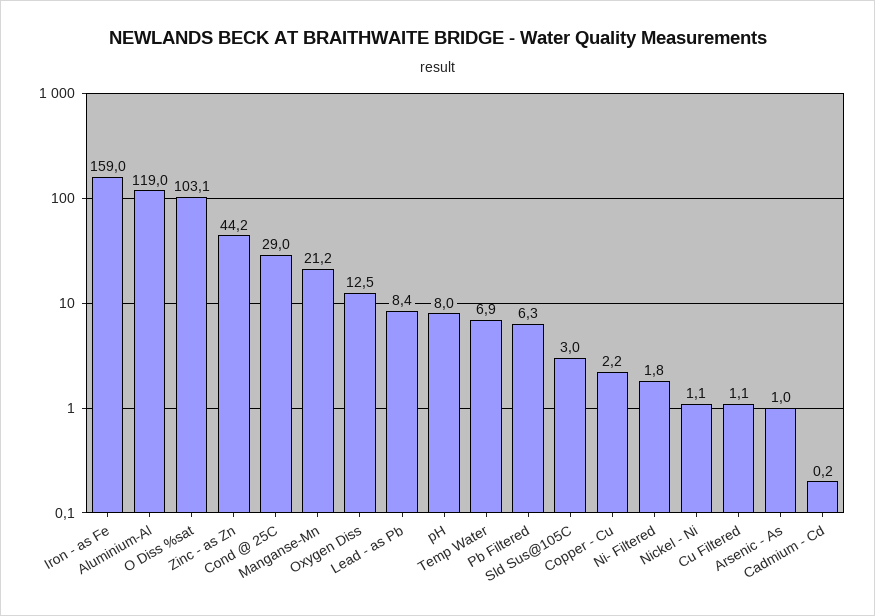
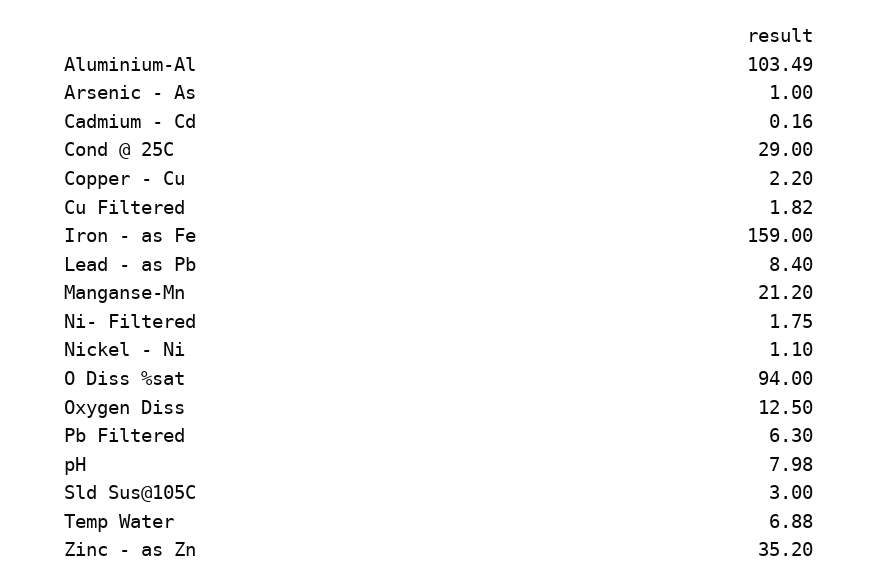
  {
    "Iron - as Fe": 159,
-   "Aluminium-Al": 119,
+   "Aluminium-Al": 103.49,
-   "O Diss %sat": 103.1,
+   "O Diss %sat": 94,
-   "Zinc - as Zn": 44.2,
+   "Zinc - as Zn": 35.2,
    "Cond @ 25C": 29,
    "Manganse-Mn": 21.2,
    "Oxygen Diss": 12.5,
    "Lead - as Pb": 8.4,
    "pH": 7.98,
    "Temp Water": 6.88,
    "Pb Filtered": 6.3,
    "Sld Sus@105C": 3,
    "Copper - Cu": 2.2,
    "Ni- Filtered": 1.75,
    "Nickel - Ni": 1.1,
-   "Cu Filtered": 1.1,
+   "Cu Filtered": 1.82,
    "Arsenic - As": 1,
    "Cadmium - Cd": 0.16
  }

